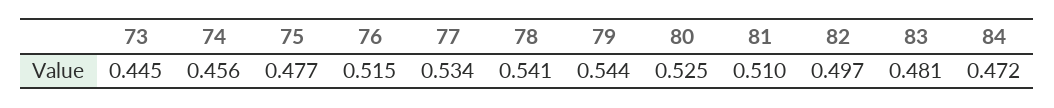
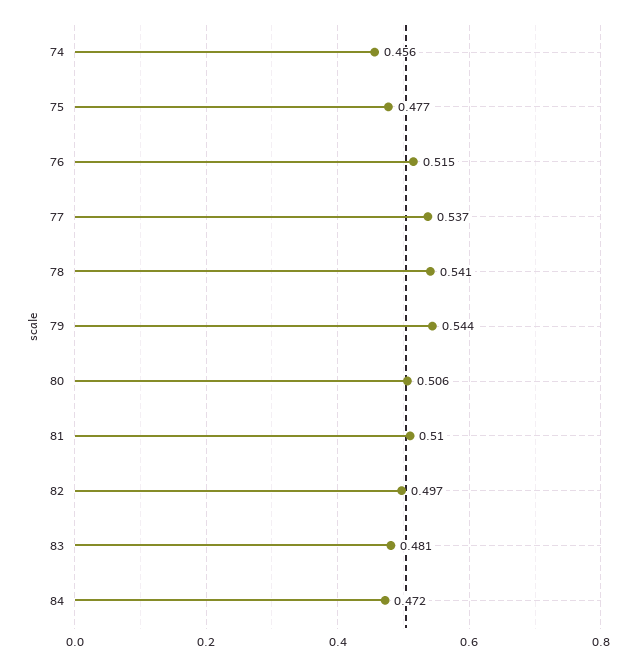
  {
-   "73": 0.445,
    "74": 0.456,
    "75": 0.477,
    "76": 0.515,
-   "77": 0.534,
+   "77": 0.537,
    "78": 0.541,
    "79": 0.544,
-   "80": 0.525,
+   "80": 0.506,
    "81": 0.51,
    "82": 0.497,
    "83": 0.481,
    "84": 0.472
  }

